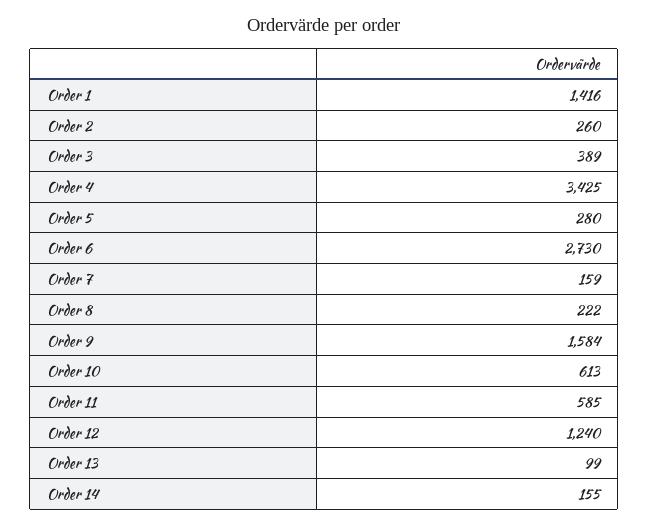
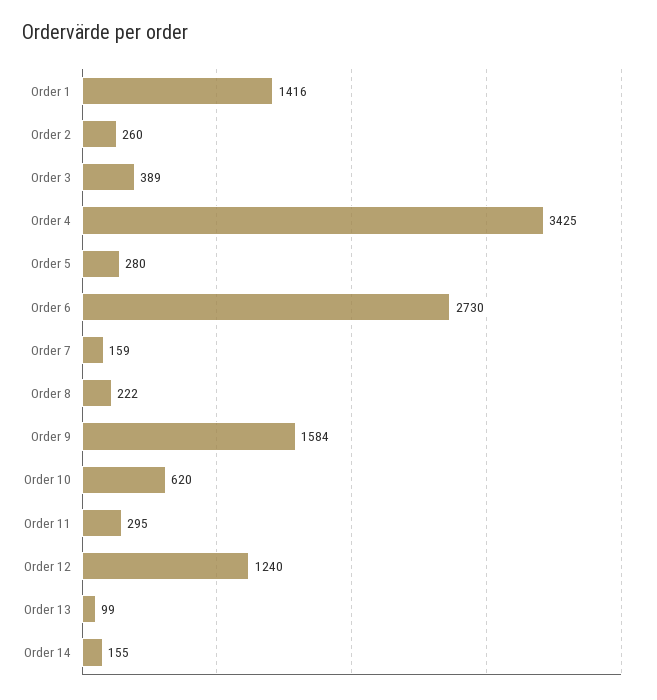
  {
    "Order 1": 1416,
    "Order 2": 260,
    "Order 3": 389,
    "Order 4": 3425,
    "Order 5": 280,
    "Order 6": 2730,
    "Order 7": 159,
    "Order 8": 222,
    "Order 9": 1584,
-   "Order 10": 613,
+   "Order 10": 620,
-   "Order 11": 585,
+   "Order 11": 295,
    "Order 12": 1240,
    "Order 13": 99,
    "Order 14": 155
  }

